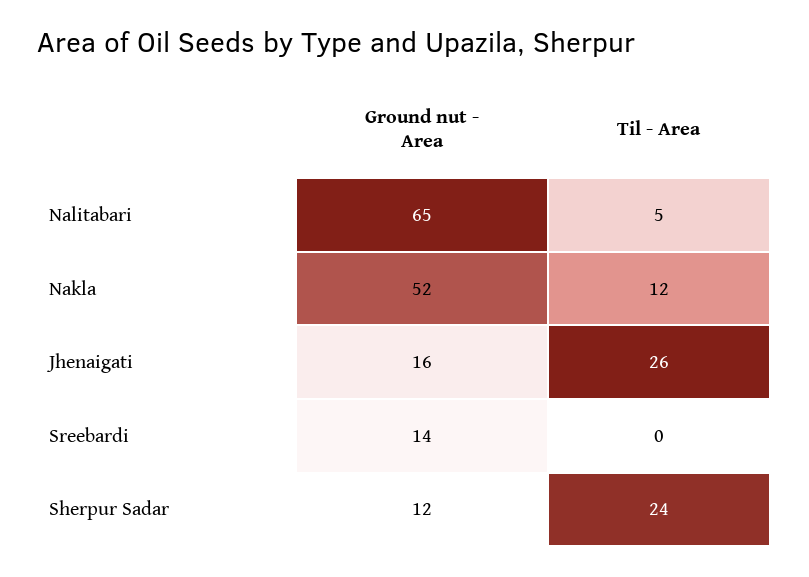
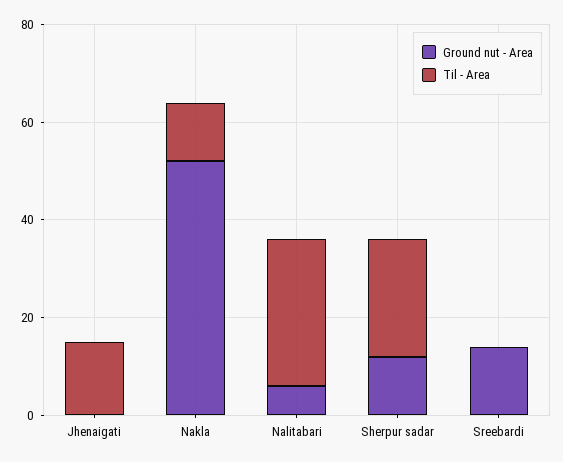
  {
    "Ground nut - Area": {
-     "Nalitabari": 65,
+     "Nalitabari": 5,
      "Nakla": 52,
-     "Jhenaigati": 16,
+     "Jhenaigati": 0,
      "Sreebardi": 14,
      "Sherpur Sadar": 12
    },
    "Til - Area": {
-     "Nalitabari": 5,
+     "Nalitabari": 30,
      "Nakla": 12,
-     "Jhenaigati": 26,
+     "Jhenaigati": 15,
      "Sreebardi": 0,
      "Sherpur Sadar": 24
    }
  }

